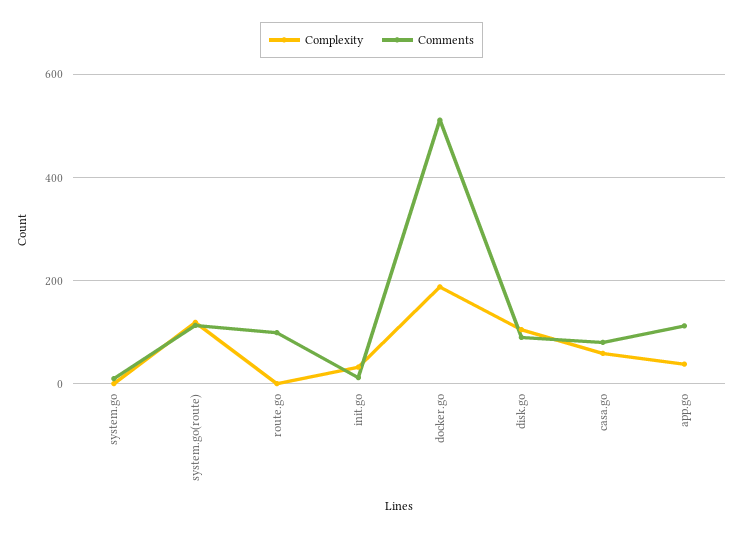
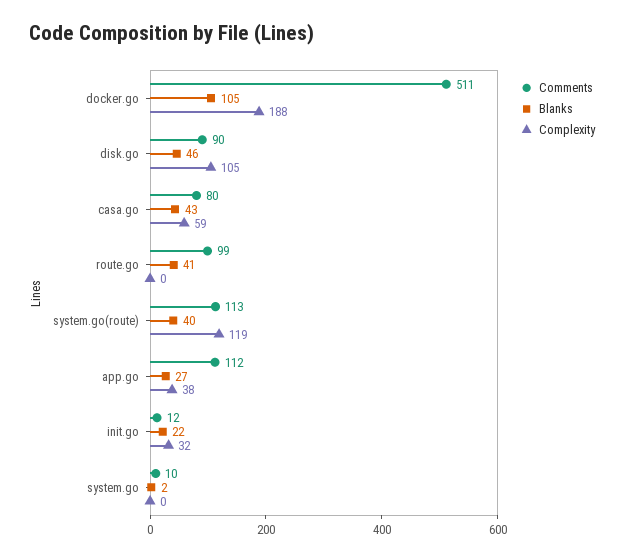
  {
    "Complexity": {
      "system.go": 0,
      "system.go(route)": 119,
      "route.go": 0,
      "init.go": 32,
      "docker.go": 188,
      "disk.go": 105,
      "casa.go": 59,
      "app.go": 38
    },
    "Comments": {
      "system.go": 10,
      "system.go(route)": 113,
      "route.go": 99,
      "init.go": 12,
      "docker.go": 511,
      "disk.go": 90,
      "casa.go": 80,
      "app.go": 112
-   }
+   },
+   "Blanks": {
+     "docker.go": 105,
+     "disk.go": 46,
+     "casa.go": 43,
+     "route.go": 41,
+     "system.go(route)": 40,
+     "app.go": 27,
+     "init.go": 22,
+     "system.go": 2
+   }
  }

